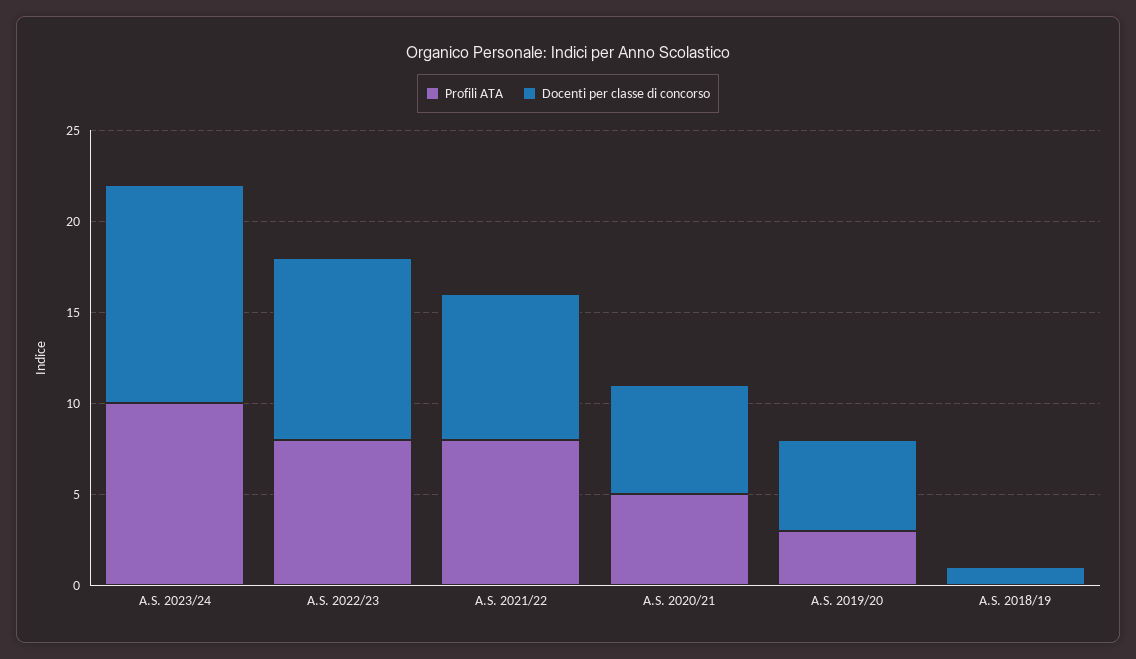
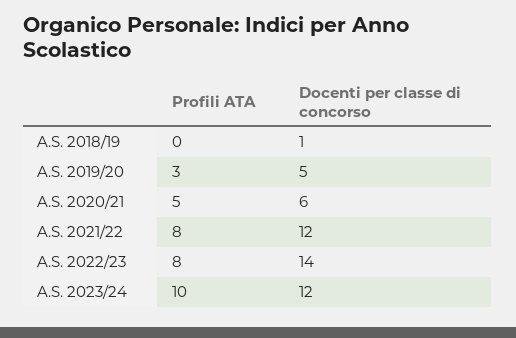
  {
    "Profili ATA": {
      "A.S. 2023/24": 10,
      "A.S. 2022/23": 8,
      "A.S. 2021/22": 8,
      "A.S. 2020/21": 5,
      "A.S. 2019/20": 3,
      "A.S. 2018/19": 0
    },
    "Docenti per classe di concorso": {
      "A.S. 2023/24": 12,
-     "A.S. 2022/23": 10,
+     "A.S. 2022/23": 14,
-     "A.S. 2021/22": 8,
+     "A.S. 2021/22": 12,
      "A.S. 2020/21": 6,
      "A.S. 2019/20": 5,
      "A.S. 2018/19": 1
    }
  }

